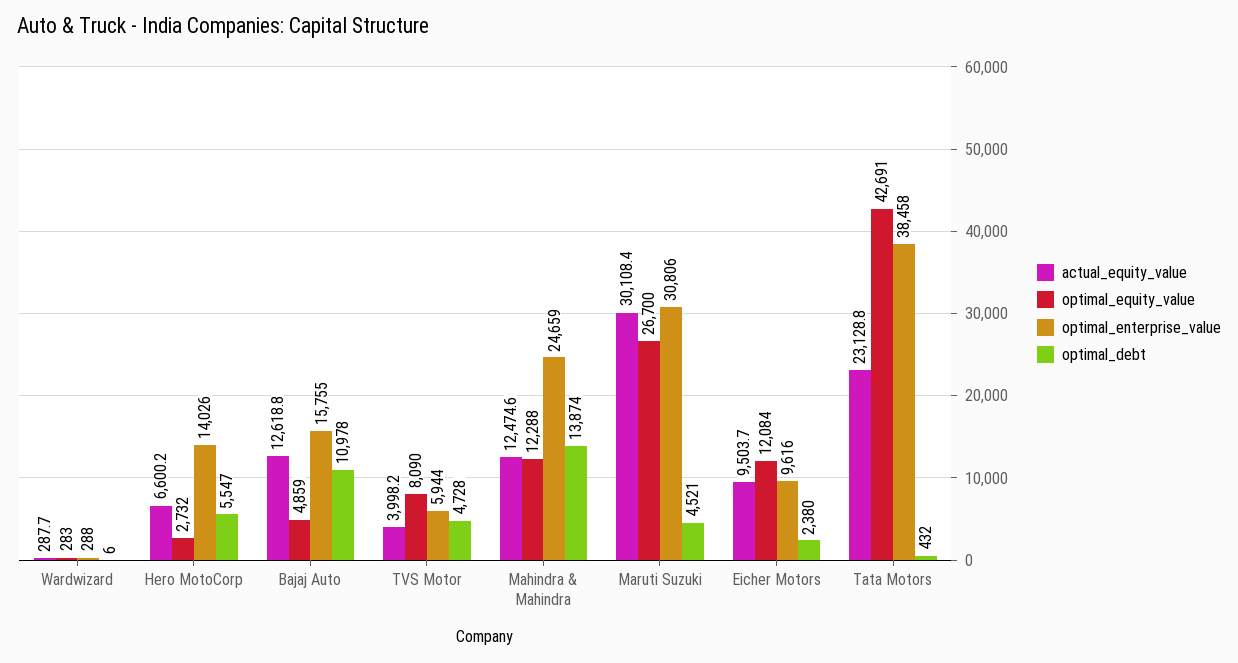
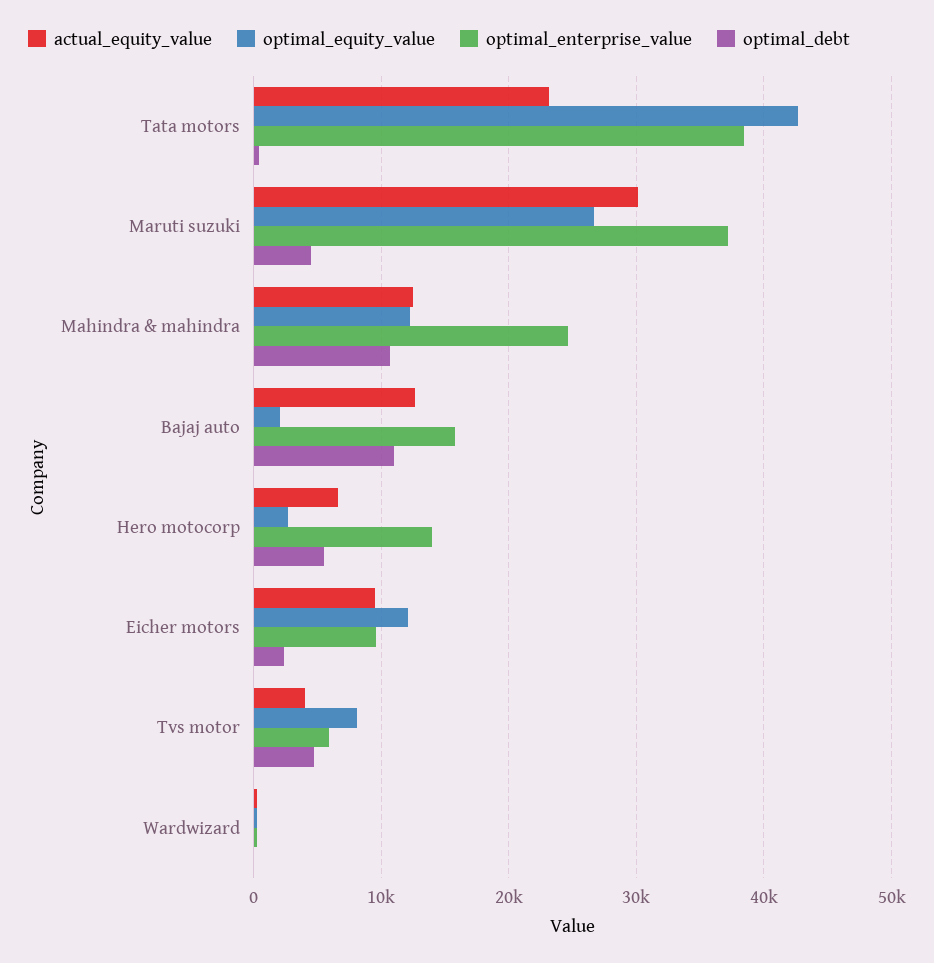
  {
    "actual_equity_value": {
      "Wardwizard": 287.7,
      "Hero MotoCorp": 6600.2,
      "Bajaj Auto": 12618.8,
      "TVS Motor": 3998.2,
      "Mahindra & Mahindra": 12474.6,
      "Maruti Suzuki": 30108.4,
      "Eicher Motors": 9503.7,
      "Tata Motors": 23128.8
    },
    "optimal_equity_value": {
      "Wardwizard": 283,
      "Hero MotoCorp": 2732,
-     "Bajaj Auto": 4859,
+     "Bajaj Auto": 2000,
      "TVS Motor": 8090,
      "Mahindra & Mahindra": 12288,
      "Maruti Suzuki": 26700,
      "Eicher Motors": 12084,
      "Tata Motors": 42691
    },
    "optimal_enterprise_value": {
      "Wardwizard": 288,
      "Hero MotoCorp": 14026,
      "Bajaj Auto": 15755,
      "TVS Motor": 5944,
      "Mahindra & Mahindra": 24659,
-     "Maruti Suzuki": 30806,
+     "Maruti Suzuki": 37000,
      "Eicher Motors": 9616,
      "Tata Motors": 38458
    },
    "optimal_debt": {
      "Wardwizard": 6,
      "Hero MotoCorp": 5547,
      "Bajaj Auto": 10978,
      "TVS Motor": 4728,
-     "Mahindra & Mahindra": 13874,
+     "Mahindra & Mahindra": 11000,
      "Maruti Suzuki": 4521,
      "Eicher Motors": 2380,
      "Tata Motors": 432
    }
  }

